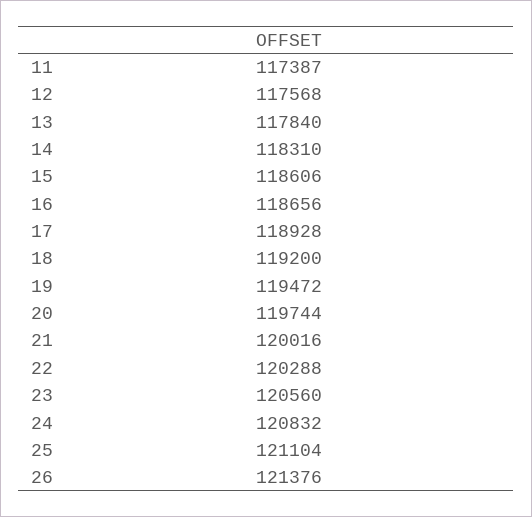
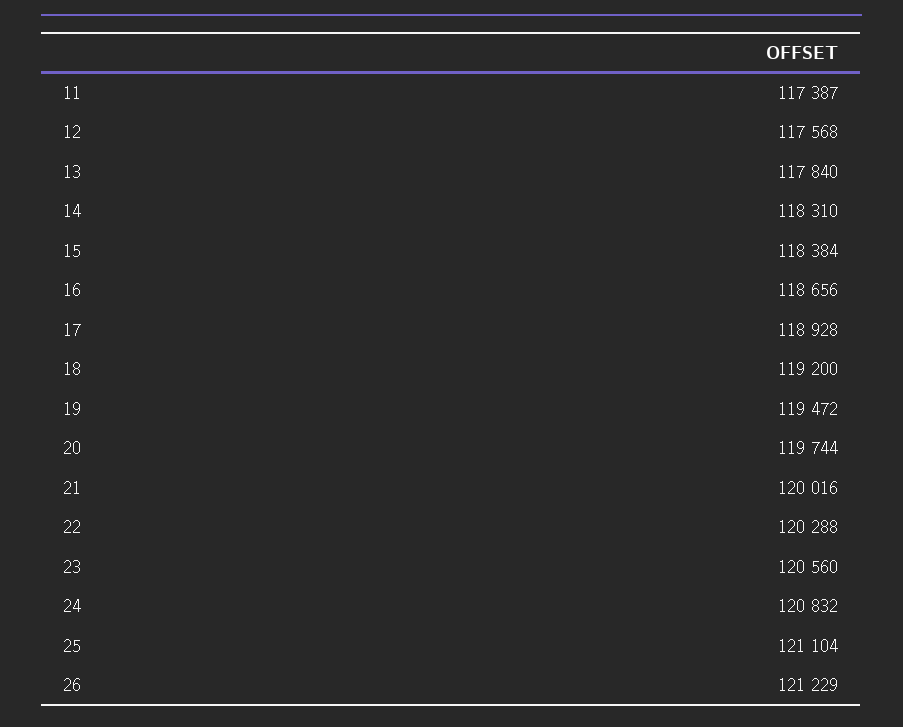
  {
    "11": 117387,
    "12": 117568,
    "13": 117840,
    "14": 118310,
-   "15": 118606,
+   "15": 118384,
    "16": 118656,
    "17": 118928,
    "18": 119200,
    "19": 119472,
    "20": 119744,
    "21": 120016,
    "22": 120288,
    "23": 120560,
    "24": 120832,
    "25": 121104,
-   "26": 121376
+   "26": 121229
  }

